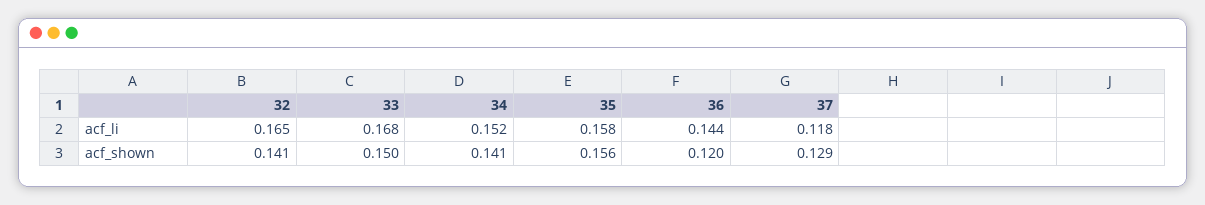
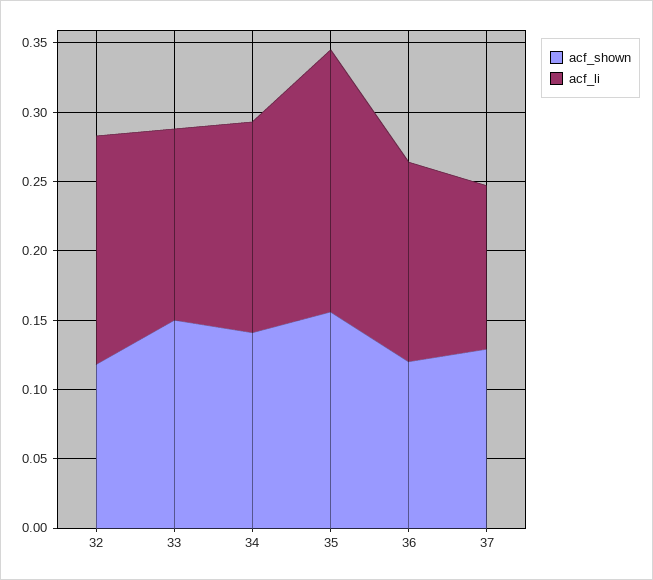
  {
    "acf_li": {
      "32": 0.165,
-     "33": 0.168,
+     "33": 0.14,
      "34": 0.152,
-     "35": 0.158,
+     "35": 0.19,
      "36": 0.144,
      "37": 0.118
    },
    "acf_shown": {
-     "32": 0.141,
+     "32": 0.12,
      "33": 0.15,
      "34": 0.141,
      "35": 0.156,
      "36": 0.12,
      "37": 0.129
    }
  }

